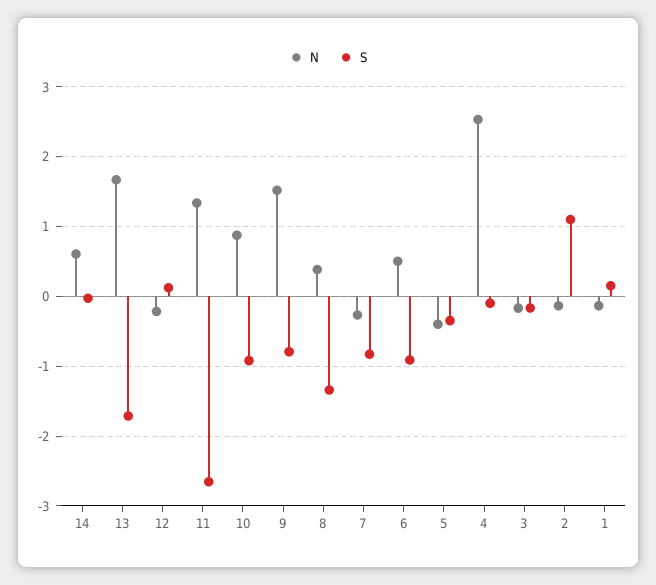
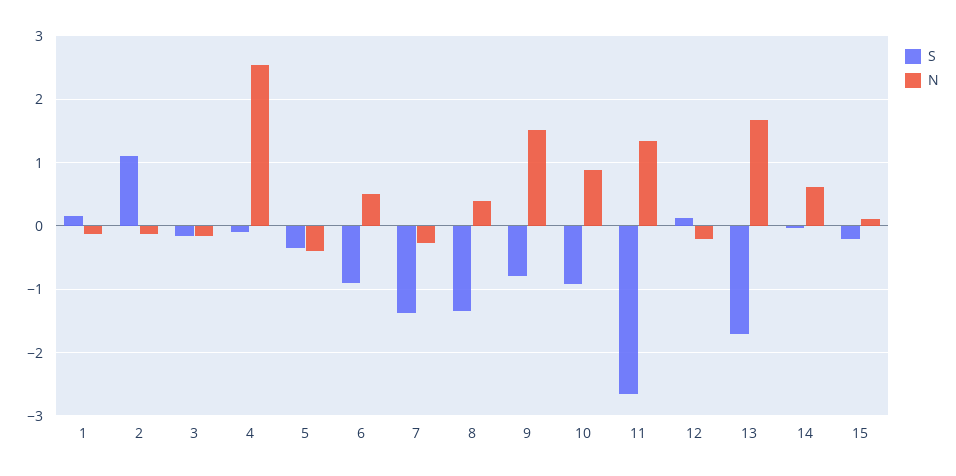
  {
    "N": {
      "14": 0.6,
      "13": 1.7,
      "12": -0.2,
      "11": 1.3,
      "10": 0.9,
      "9": 1.5,
      "8": 0.4,
      "7": -0.3,
      "6": 0.5,
      "5": -0.4,
      "4": 2.5,
      "3": -0.2,
      "2": -0.1,
-     "1": -0.1
+     "1": -0.1,
+     "15": 0.1
    },
    "S": {
      "14": 0,
      "13": -1.7,
      "12": 0.1,
      "11": -2.7,
      "10": -0.9,
      "9": -0.8,
      "8": -1.3,
-     "7": -0.8,
+     "7": -1.4,
      "6": -0.9,
      "5": -0.3,
      "4": -0.1,
      "3": -0.2,
      "2": 1.1,
-     "1": 0.2
+     "1": 0.2,
+     "15": -0.2
    }
  }

